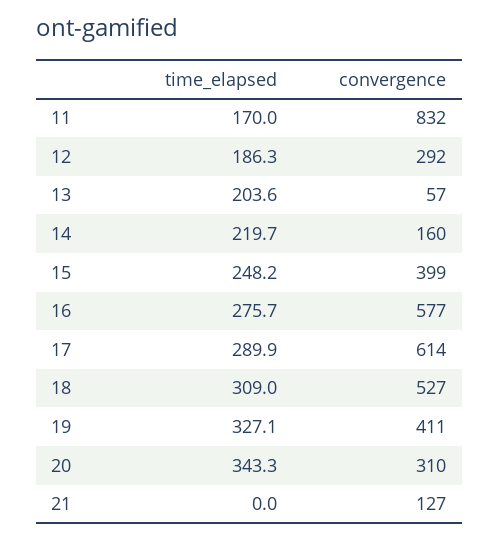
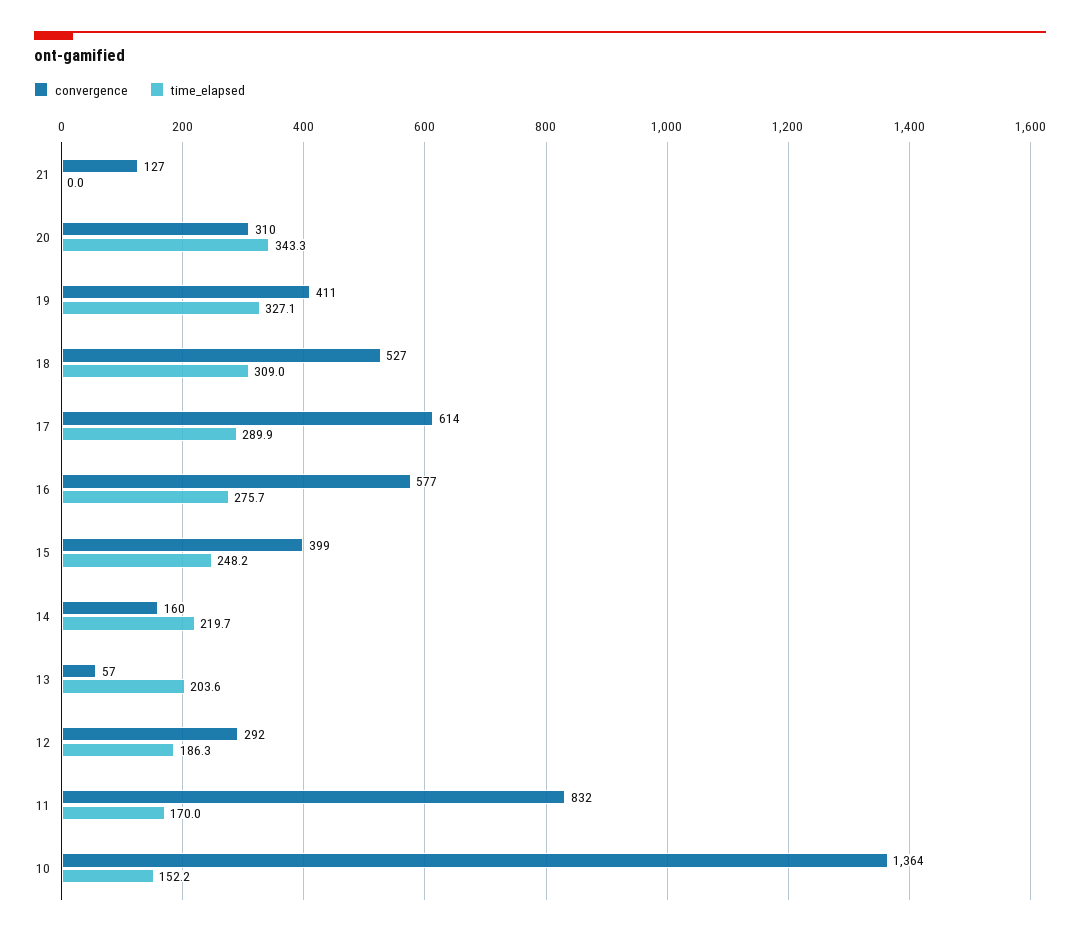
  {
    "time_elapsed": {
      "11": 170,
      "12": 186.3,
      "13": 203.6,
      "14": 219.7,
      "15": 248.2,
      "16": 275.7,
      "17": 289.9,
      "18": 309,
      "19": 327.1,
      "20": 343.3,
-     "21": 0
+     "21": 0,
+     "10": 152.2
    },
    "convergence": {
      "11": 832,
      "12": 292,
      "13": 57,
      "14": 160,
      "15": 399,
      "16": 577,
      "17": 614,
      "18": 527,
      "19": 411,
      "20": 310,
-     "21": 127
+     "21": 127,
+     "10": 1364
    }
  }

